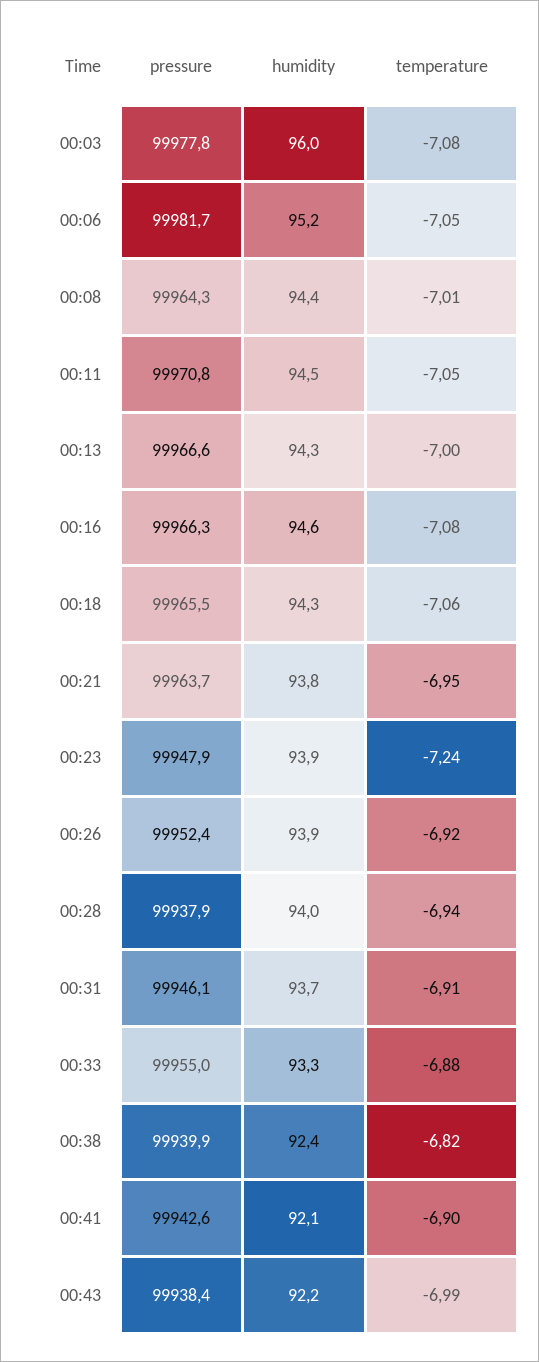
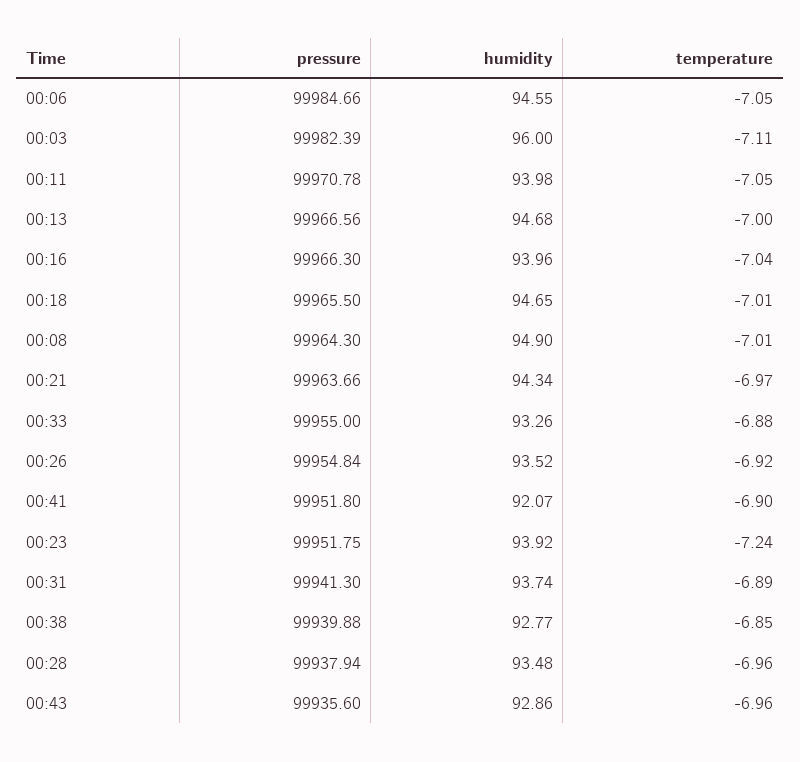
  {
    "pressure": {
-     "00:03": 99977.8,
+     "00:03": 99982.39,
-     "00:06": 99981.7,
+     "00:06": 99984.66,
      "00:08": 99964.3,
      "00:11": 99970.78,
      "00:13": 99966.56,
      "00:16": 99966.3,
      "00:18": 99965.5,
      "00:21": 99963.66,
-     "00:23": 99947.9,
+     "00:23": 99951.75,
-     "00:26": 99952.4,
+     "00:26": 99954.84,
      "00:28": 99937.94,
-     "00:31": 99946.1,
+     "00:31": 99941.3,
      "00:33": 99955,
      "00:38": 99939.88,
-     "00:41": 99942.6,
+     "00:41": 99951.8,
-     "00:43": 99938.4
+     "00:43": 99935.6
    },
    "humidity": {
      "00:03": 96,
-     "00:06": 95.2,
+     "00:06": 94.55,
-     "00:08": 94.4,
+     "00:08": 94.9,
-     "00:11": 94.5,
+     "00:11": 93.98,
-     "00:13": 94.3,
+     "00:13": 94.68,
-     "00:16": 94.6,
+     "00:16": 93.96,
-     "00:18": 94.3,
+     "00:18": 94.65,
-     "00:21": 93.8,
+     "00:21": 94.34,
      "00:23": 93.92,
-     "00:26": 93.9,
+     "00:26": 93.52,
-     "00:28": 94,
+     "00:28": 93.48,
      "00:31": 93.74,
      "00:33": 93.26,
-     "00:38": 92.4,
+     "00:38": 92.77,
      "00:41": 92.07,
-     "00:43": 92.2
+     "00:43": 92.86
    },
    "temperature": {
-     "00:03": -7.08,
+     "00:03": -7.11,
      "00:06": -7.05,
      "00:08": -7.01,
      "00:11": -7.05,
      "00:13": -7,
-     "00:16": -7.08,
+     "00:16": -7.04,
-     "00:18": -7.06,
+     "00:18": -7.01,
-     "00:21": -6.95,
+     "00:21": -6.97,
      "00:23": -7.24,
      "00:26": -6.92,
-     "00:28": -6.94,
+     "00:28": -6.96,
-     "00:31": -6.91,
+     "00:31": -6.89,
      "00:33": -6.88,
-     "00:38": -6.82,
+     "00:38": -6.85,
      "00:41": -6.9,
-     "00:43": -6.99
+     "00:43": -6.96
    }
  }

